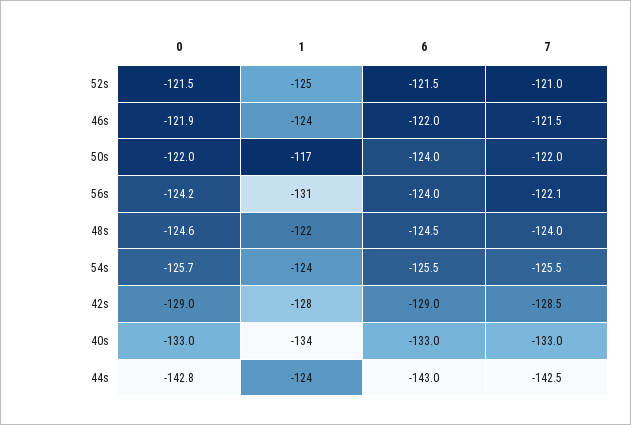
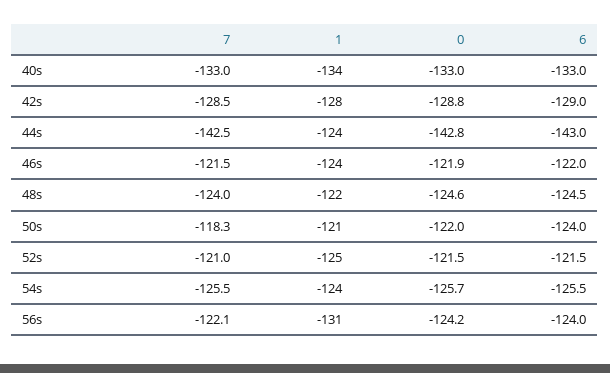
  {
    "0": {
      "52s": -121.5,
      "46s": -121.9,
      "50s": -122,
      "56s": -124.2,
      "48s": -124.6,
      "54s": -125.7,
-     "42s": -129,
+     "42s": -128.8,
      "40s": -133,
      "44s": -142.8
    },
    "1": {
      "52s": -125,
      "46s": -124,
-     "50s": -117,
+     "50s": -121,
      "56s": -131,
      "48s": -122,
      "54s": -124,
      "42s": -128,
      "40s": -134,
      "44s": -124
    },
    "6": {
      "52s": -121.5,
      "46s": -122,
      "50s": -124,
      "56s": -124,
      "48s": -124.5,
      "54s": -125.5,
      "42s": -129,
      "40s": -133,
      "44s": -143
    },
    "7": {
      "52s": -121,
      "46s": -121.5,
-     "50s": -122,
+     "50s": -118.3,
      "56s": -122.1,
      "48s": -124,
      "54s": -125.5,
      "42s": -128.5,
      "40s": -133,
      "44s": -142.5
    }
  }

